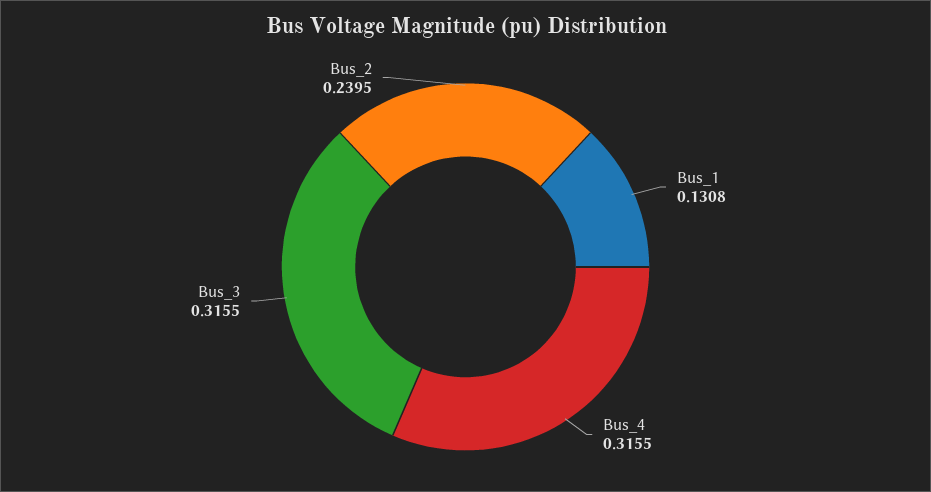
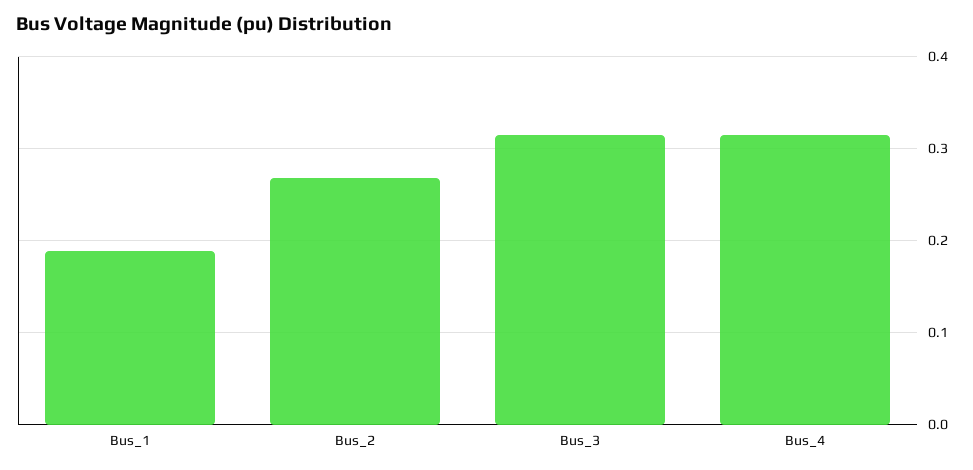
  {
-   "Bus_1": 0.1308,
+   "Bus_1": 0.19,
    "Bus_4": 0.3155,
    "Bus_3": 0.3155,
-   "Bus_2": 0.2395
+   "Bus_2": 0.27
  }

